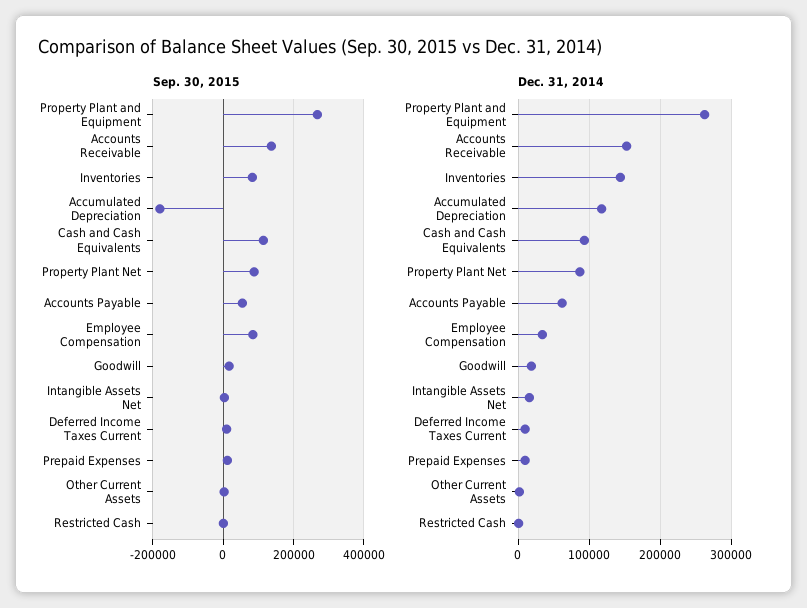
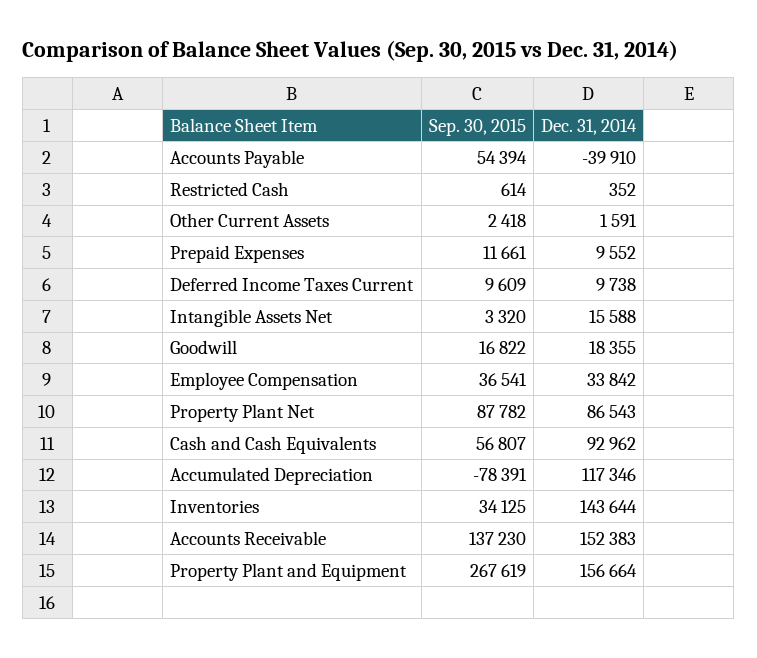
  {
    "Sep. 30, 2015": {
      "Property Plant and Equipment": 267619,
      "Accounts Receivable": 137230,
-     "Inventories": 80000,
+     "Inventories": 34125,
-     "Accumulated Depreciation": -180000,
+     "Accumulated Depreciation": -78391,
-     "Cash and Cash Equivalents": 120000,
+     "Cash and Cash Equivalents": 56807,
      "Property Plant Net": 87782,
      "Accounts Payable": 54394,
-     "Employee Compensation": 80000,
+     "Employee Compensation": 36541,
      "Goodwill": 16822,
      "Intangible Assets Net": 3320,
      "Deferred Income Taxes Current": 9609,
      "Prepaid Expenses": 11661,
      "Other Current Assets": 2418,
      "Restricted Cash": 614
    },
    "Dec. 31, 2014": {
-     "Property Plant and Equipment": 260000,
+     "Property Plant and Equipment": 156664,
      "Accounts Receivable": 152383,
      "Inventories": 143644,
      "Accumulated Depreciation": 117346,
      "Cash and Cash Equivalents": 92962,
      "Property Plant Net": 86543,
-     "Accounts Payable": 60000,
+     "Accounts Payable": -39910,
      "Employee Compensation": 33842,
      "Goodwill": 18355,
      "Intangible Assets Net": 15588,
      "Deferred Income Taxes Current": 9738,
      "Prepaid Expenses": 9552,
      "Other Current Assets": 1591,
      "Restricted Cash": 352
    }
  }

